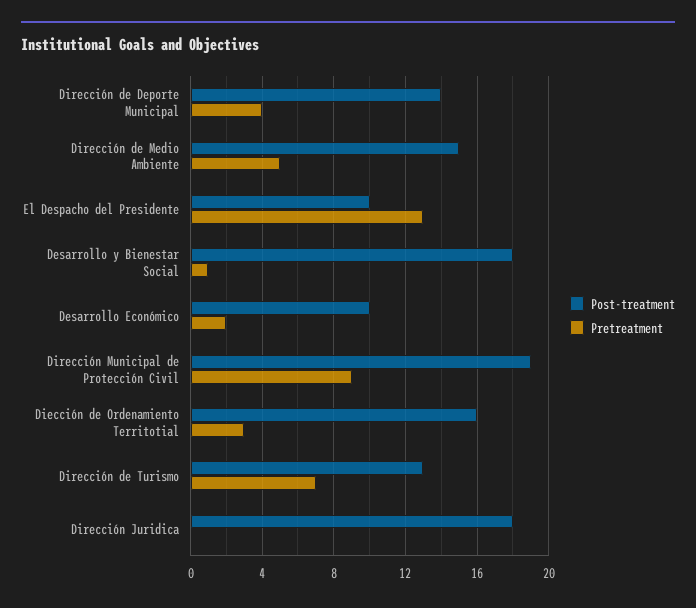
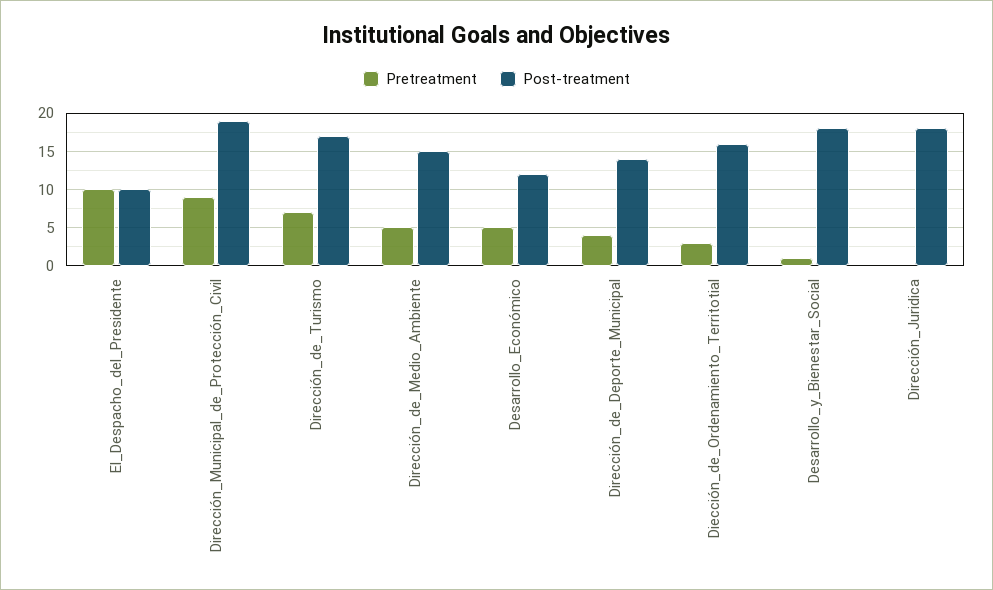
  {
    "Post-treatment": {
      "Dirección de Deporte Municipal": 14,
      "Dirección de Medio Ambiente": 15,
      "El Despacho del Presidente": 10,
      "Desarrollo y Bienestar Social": 18,
-     "Desarrollo Económico": 10,
+     "Desarrollo Económico": 12,
      "Dirección Municipal de Protección Civil": 19,
      "Diección de Ordenamiento Territotial": 16,
-     "Dirección de Turismo": 13,
+     "Dirección de Turismo": 17,
      "Dirección Juridica": 18
    },
    "Pretreatment": {
      "Dirección de Deporte Municipal": 4,
      "Dirección de Medio Ambiente": 5,
-     "El Despacho del Presidente": 13,
+     "El Despacho del Presidente": 10,
      "Desarrollo y Bienestar Social": 1,
-     "Desarrollo Económico": 2,
+     "Desarrollo Económico": 5,
      "Dirección Municipal de Protección Civil": 9,
      "Diección de Ordenamiento Territotial": 3,
      "Dirección de Turismo": 7,
      "Dirección Juridica": 0
    }
  }

